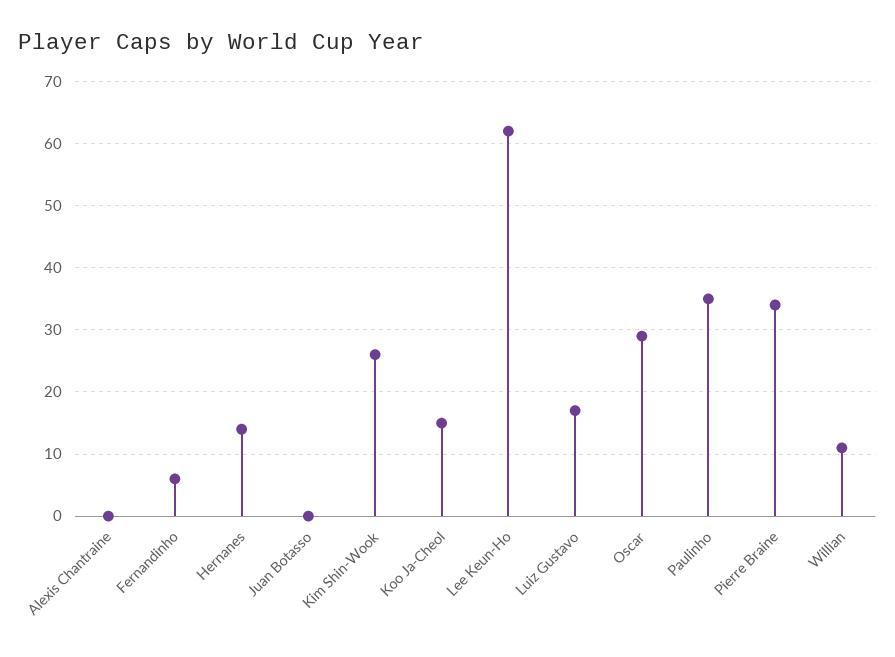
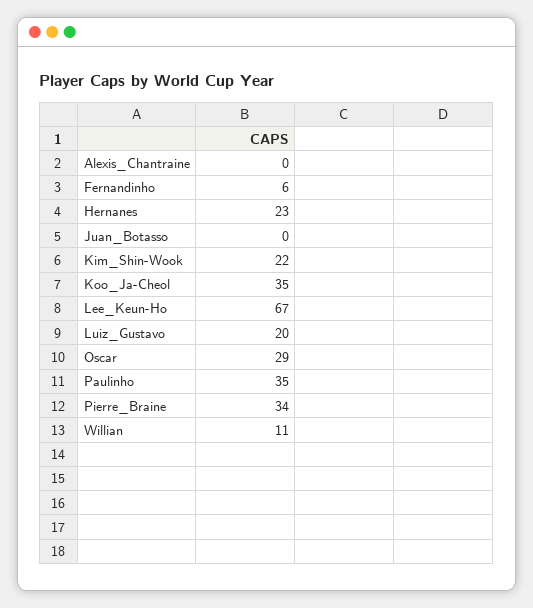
  {
    "Alexis Chantraine": 0,
    "Fernandinho": 6,
-   "Hernanes": 14,
+   "Hernanes": 23,
    "Juan Botasso": 0,
-   "Kim Shin-Wook": 26,
+   "Kim Shin-Wook": 22,
-   "Koo Ja-Cheol": 15,
+   "Koo Ja-Cheol": 35,
-   "Lee Keun-Ho": 62,
+   "Lee Keun-Ho": 67,
-   "Luiz Gustavo": 17,
+   "Luiz Gustavo": 20,
    "Oscar": 29,
    "Paulinho": 35,
    "Pierre Braine": 34,
    "Willian": 11
  }

